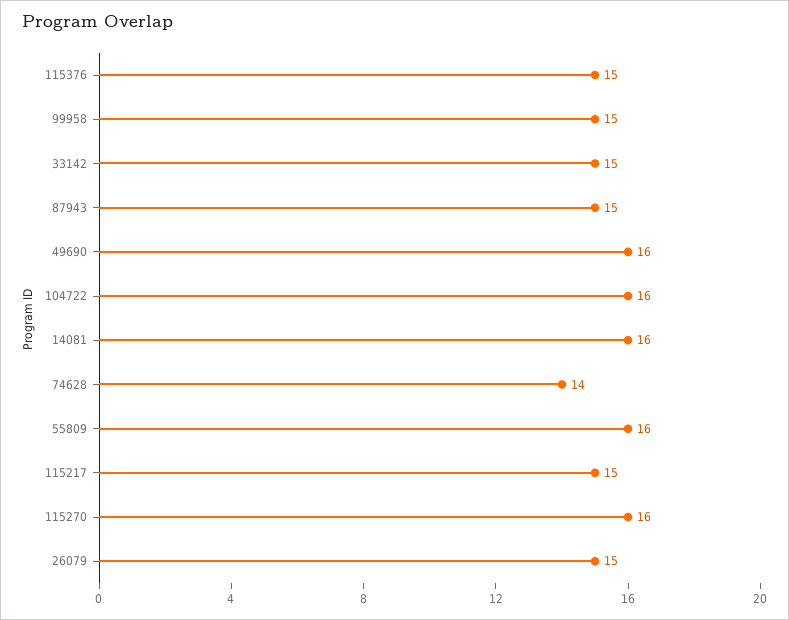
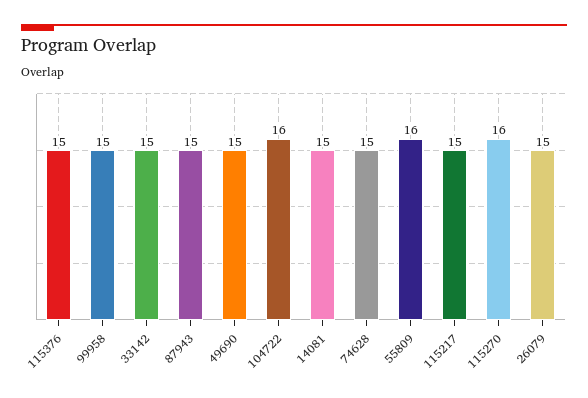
  {
    "115376": 15,
    "99958": 15,
    "33142": 15,
    "87943": 15,
-   "49690": 16,
+   "49690": 15,
    "104722": 16,
-   "14081": 16,
+   "14081": 15,
-   "74628": 14,
+   "74628": 15,
    "55809": 16,
    "115217": 15,
    "115270": 16,
    "26079": 15
  }

